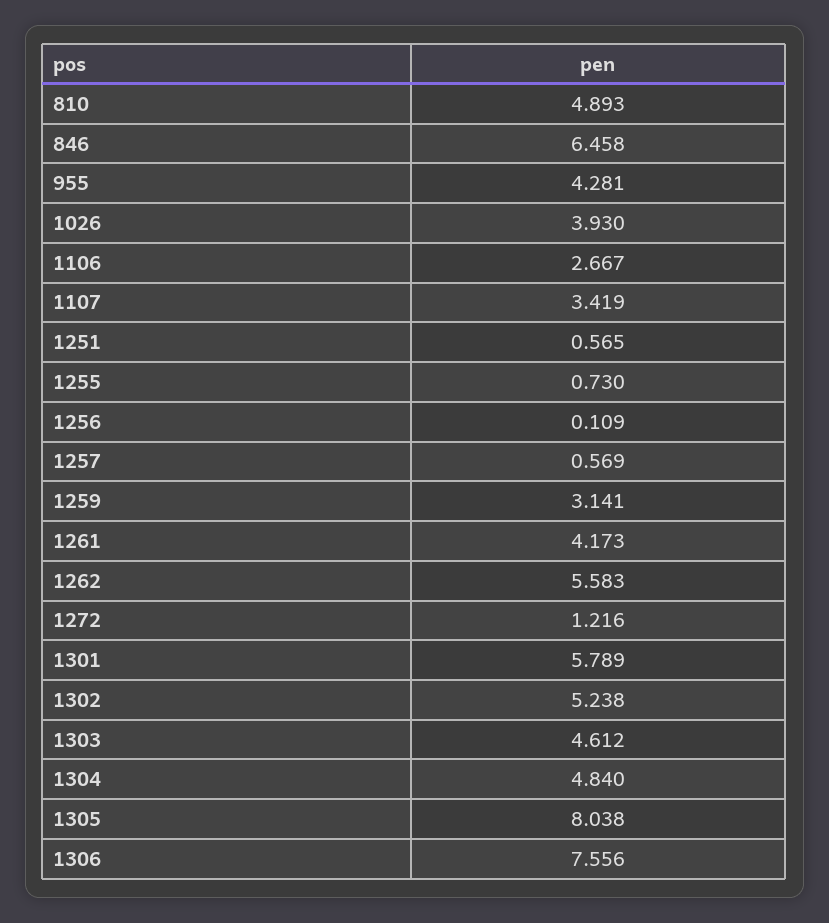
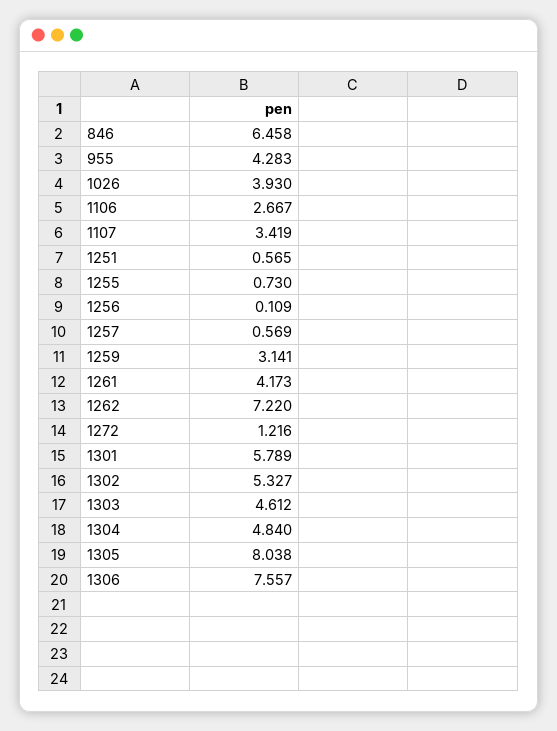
  {
-   "810": 4.893,
    "846": 6.458,
-   "955": 4.281,
+   "955": 4.283,
    "1026": 3.93,
    "1106": 2.667,
    "1107": 3.419,
    "1251": 0.565,
    "1255": 0.73,
    "1256": 0.109,
    "1257": 0.569,
    "1259": 3.141,
    "1261": 4.173,
-   "1262": 5.583,
+   "1262": 7.22,
    "1272": 1.216,
    "1301": 5.789,
-   "1302": 5.238,
+   "1302": 5.327,
    "1303": 4.612,
    "1304": 4.84,
    "1305": 8.038,
-   "1306": 7.556
+   "1306": 7.557
  }

